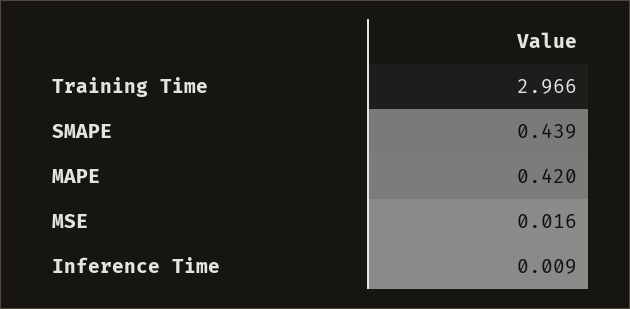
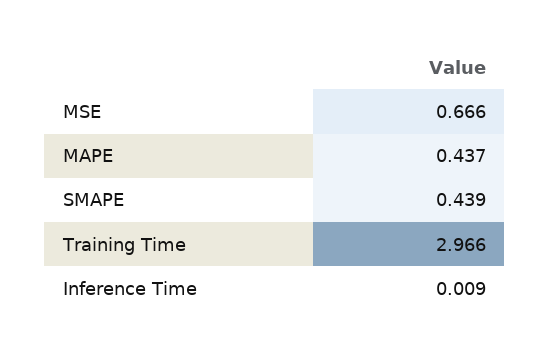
  {
    "Training Time": 2.966,
    "SMAPE": 0.439,
-   "MAPE": 0.42,
+   "MAPE": 0.437,
-   "MSE": 0.016,
+   "MSE": 0.666,
    "Inference Time": 0.009
  }

